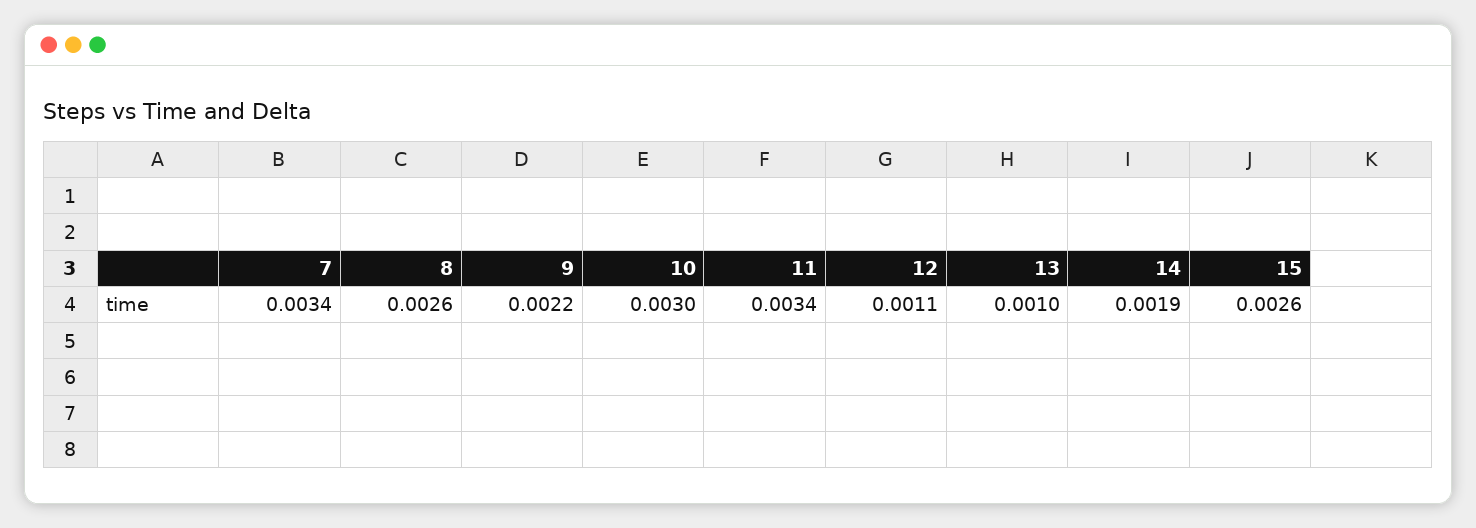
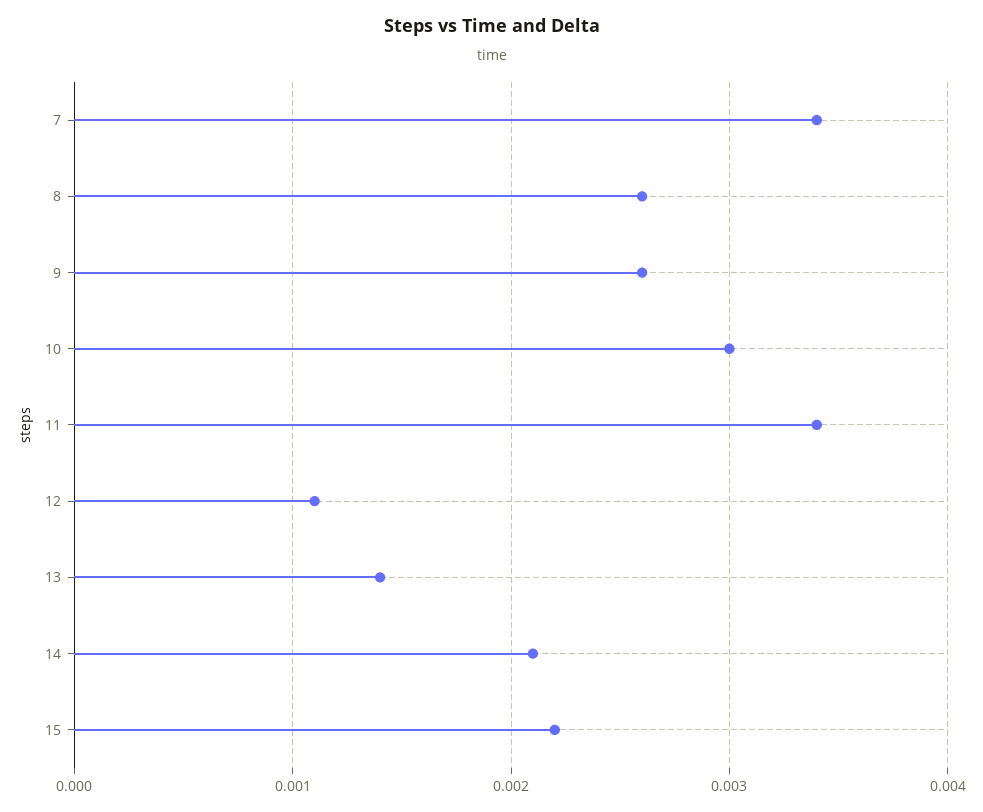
  {
    "7": 0.0034,
    "8": 0.0026,
-   "9": 0.0022,
+   "9": 0.0026,
    "10": 0.003,
    "11": 0.0034,
    "12": 0.0011,
-   "13": 0.001,
+   "13": 0.0014,
-   "14": 0.0019,
+   "14": 0.0021,
-   "15": 0.0026
+   "15": 0.0022
  }

